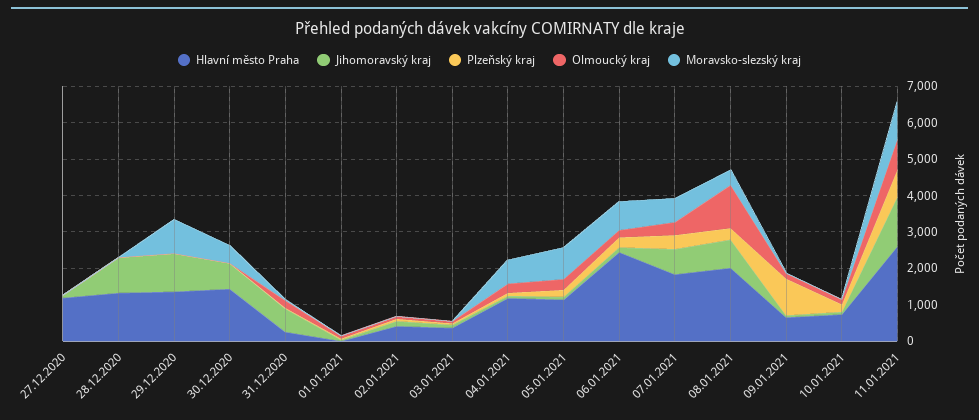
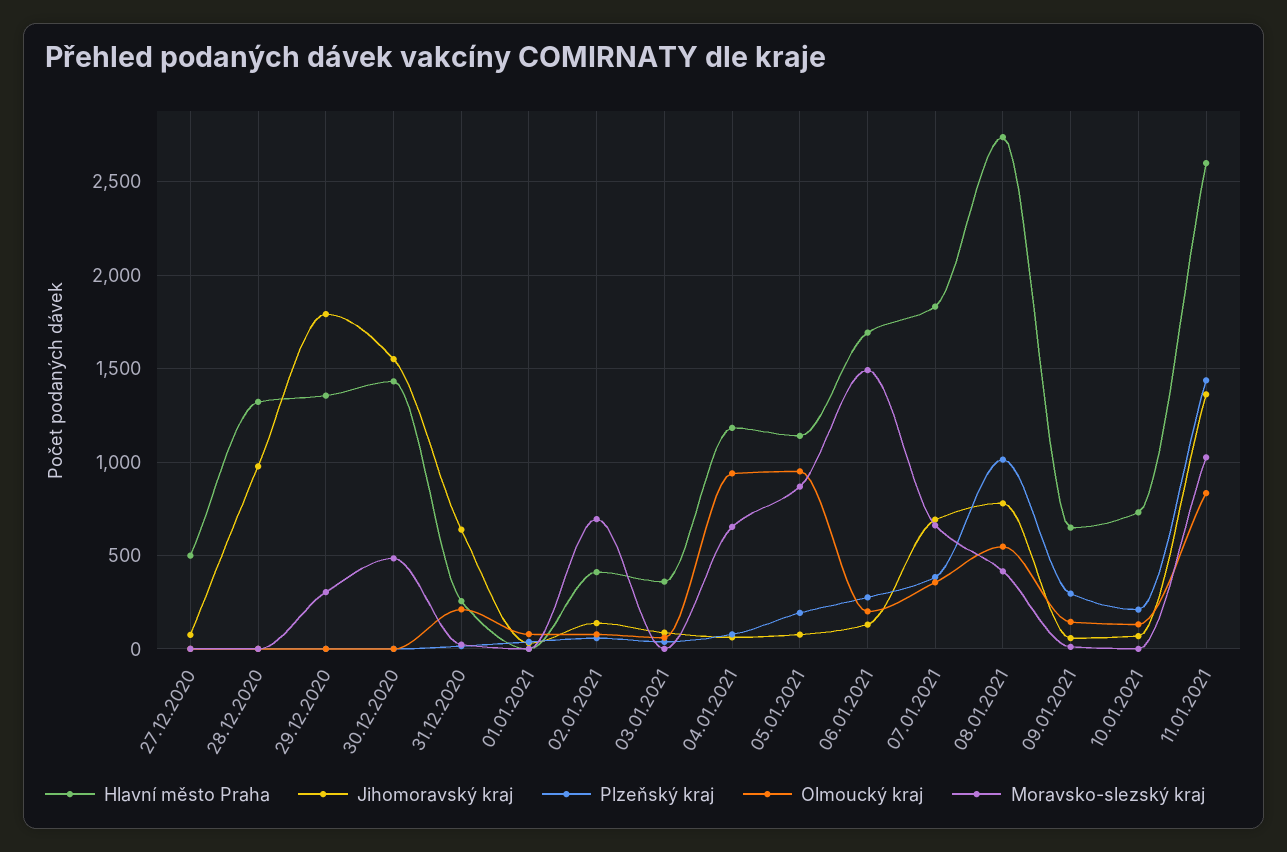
  {
    "Hlavní město Praha": {
-     "27.12.2020": 1250,
+     "27.12.2020": 500,
      "28.12.2020": 1300,
      "29.12.2020": 1350,
      "30.12.2020": 1450,
      "31.12.2020": 250,
      "01.01.2021": 0,
      "02.01.2021": 400,
      "03.01.2021": 350,
      "04.01.2021": 1200,
      "05.01.2021": 1150,
-     "06.01.2021": 2500,
+     "06.01.2021": 1700,
      "07.01.2021": 1850,
-     "08.01.2021": 2000,
+     "08.01.2021": 2750,
      "09.01.2021": 650,
      "10.01.2021": 750,
      "11.01.2021": 2600
    },
    "Jihomoravský kraj": {
      "27.12.2020": 100,
      "28.12.2020": 1000,
-     "29.12.2020": 1000,
+     "29.12.2020": 1800,
-     "30.12.2020": 750,
+     "30.12.2020": 1550,
      "31.12.2020": 650,
      "01.01.2021": 50,
      "02.01.2021": 150,
      "03.01.2021": 100,
      "04.01.2021": 50,
      "05.01.2021": 100,
      "06.01.2021": 150,
      "07.01.2021": 700,
      "08.01.2021": 800,
      "09.01.2021": 50,
      "10.01.2021": 50,
      "11.01.2021": 1350
    },
    "Plzeňský kraj": {
      "27.12.2020": 0,
      "28.12.2020": 0,
      "29.12.2020": 0,
      "30.12.2020": 0,
      "31.12.2020": 0,
      "01.01.2021": 50,
      "02.01.2021": 50,
      "03.01.2021": 50,
      "04.01.2021": 100,
      "05.01.2021": 200,
      "06.01.2021": 300,
      "07.01.2021": 400,
-     "08.01.2021": 250,
+     "08.01.2021": 1000,
-     "09.01.2021": 1000,
+     "09.01.2021": 300,
      "10.01.2021": 200,
-     "11.01.2021": 750
+     "11.01.2021": 1450
    },
    "Olmoucký kraj": {
      "27.12.2020": 0,
      "28.12.2020": 0,
      "29.12.2020": 0,
      "30.12.2020": 0,
      "31.12.2020": 200,
      "01.01.2021": 100,
      "02.01.2021": 100,
      "03.01.2021": 50,
-     "04.01.2021": 250,
+     "04.01.2021": 950,
-     "05.01.2021": 250,
+     "05.01.2021": 950,
      "06.01.2021": 200,
      "07.01.2021": 350,
-     "08.01.2021": 1250,
+     "08.01.2021": 550,
      "09.01.2021": 150,
      "10.01.2021": 150,
      "11.01.2021": 850
    },
    "Moravsko-slezský kraj": {
      "27.12.2020": 0,
      "28.12.2020": 0,
-     "29.12.2020": 1000,
+     "29.12.2020": 300,
      "30.12.2020": 500,
      "31.12.2020": 0,
      "01.01.2021": 0,
-     "02.01.2021": 0,
+     "02.01.2021": 700,
      "03.01.2021": 0,
      "04.01.2021": 650,
      "05.01.2021": 850,
-     "06.01.2021": 750,
+     "06.01.2021": 1500,
      "07.01.2021": 650,
      "08.01.2021": 400,
      "09.01.2021": 0,
      "10.01.2021": 0,
      "11.01.2021": 1050
    }
  }

